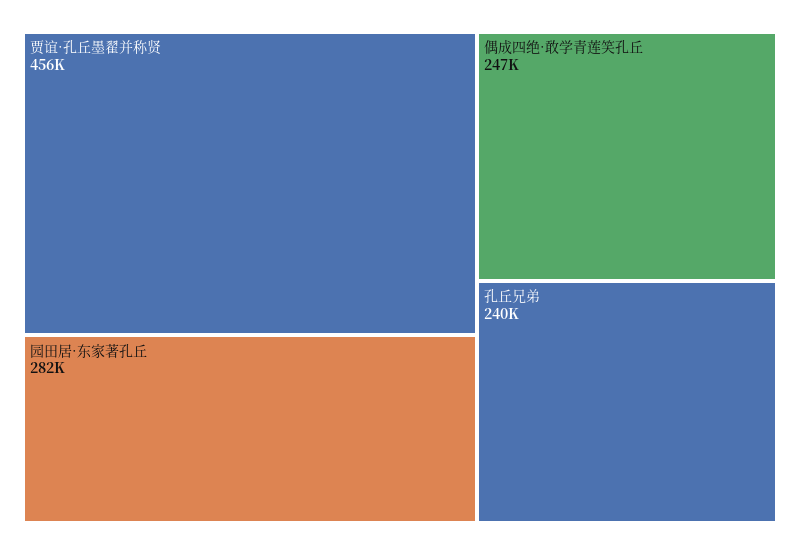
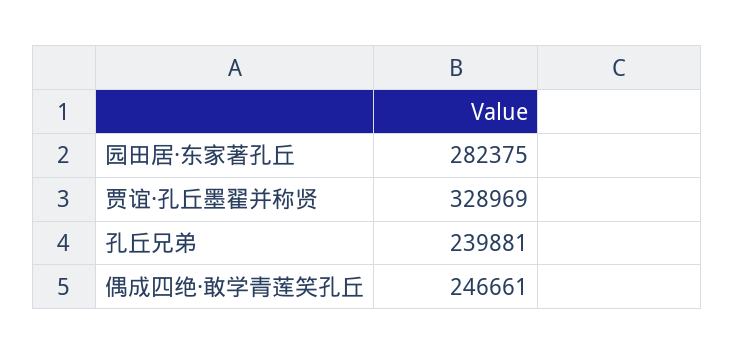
  {
-   "贾谊·孔丘墨翟并称贤": 456000,
+   "贾谊·孔丘墨翟并称贤": 328969,
    "园田居·东家著孔丘": 282375,
    "偶成四绝·敢学青莲笑孔丘": 246661,
    "孔丘兄弟": 239881
  }

